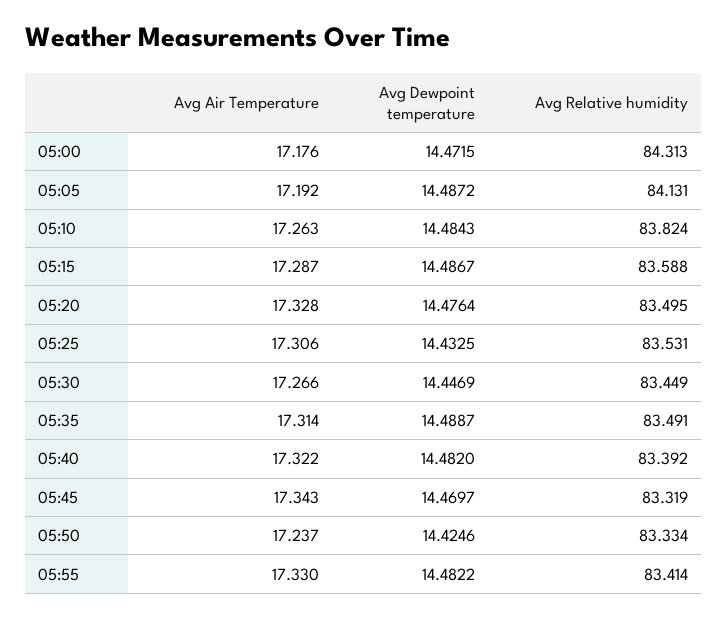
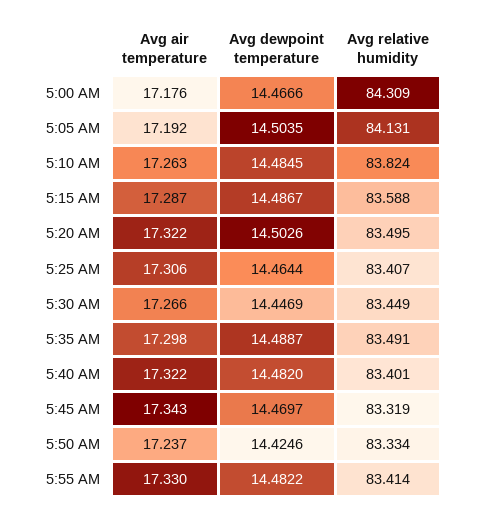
  {
    "Avg Air Temperature": {
      "05:00": 17.176,
      "05:05": 17.192,
      "05:10": 17.263,
      "05:15": 17.287,
-     "05:20": 17.328,
+     "05:20": 17.322,
      "05:25": 17.306,
      "05:30": 17.266,
-     "05:35": 17.314,
+     "05:35": 17.298,
      "05:40": 17.322,
      "05:45": 17.343,
      "05:50": 17.237,
      "05:55": 17.33
    },
    "Avg Dewpoint temperature": {
-     "05:00": 14.4715,
+     "05:00": 14.4666,
-     "05:05": 14.4872,
+     "05:05": 14.5035,
-     "05:10": 14.4843,
+     "05:10": 14.4845,
      "05:15": 14.4867,
-     "05:20": 14.4764,
+     "05:20": 14.5026,
-     "05:25": 14.4325,
+     "05:25": 14.4644,
      "05:30": 14.4469,
      "05:35": 14.4887,
      "05:40": 14.482,
      "05:45": 14.4697,
      "05:50": 14.4246,
      "05:55": 14.4822
    },
    "Avg Relative humidity": {
-     "05:00": 84.313,
+     "05:00": 84.309,
      "05:05": 84.131,
      "05:10": 83.824,
      "05:15": 83.588,
      "05:20": 83.495,
-     "05:25": 83.531,
+     "05:25": 83.407,
      "05:30": 83.449,
      "05:35": 83.491,
-     "05:40": 83.392,
+     "05:40": 83.401,
      "05:45": 83.319,
      "05:50": 83.334,
      "05:55": 83.414
    }
  }

